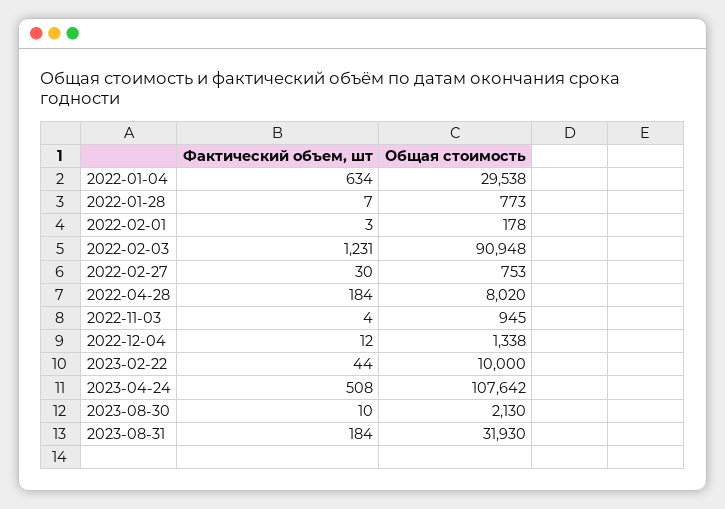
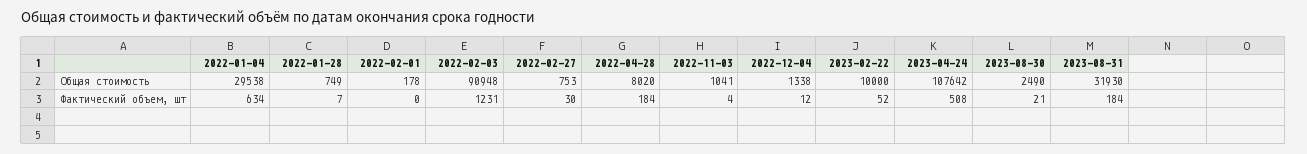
  {
    "Фактический объем, шт": {
      "2022-01-04": 634,
      "2022-01-28": 7,
-     "2022-02-01": 3,
+     "2022-02-01": 0,
      "2022-02-03": 1231,
      "2022-02-27": 30,
      "2022-04-28": 184,
      "2022-11-03": 4,
      "2022-12-04": 12,
-     "2023-02-22": 44,
+     "2023-02-22": 52,
      "2023-04-24": 508,
-     "2023-08-30": 10,
+     "2023-08-30": 21,
      "2023-08-31": 184
    },
    "Общая стоимость": {
      "2022-01-04": 29538,
-     "2022-01-28": 773,
+     "2022-01-28": 749,
      "2022-02-01": 178,
      "2022-02-03": 90948,
      "2022-02-27": 753,
      "2022-04-28": 8020,
-     "2022-11-03": 945,
+     "2022-11-03": 1041,
      "2022-12-04": 1338,
      "2023-02-22": 10000,
      "2023-04-24": 107642,
-     "2023-08-30": 2130,
+     "2023-08-30": 2490,
      "2023-08-31": 31930
    }
  }

